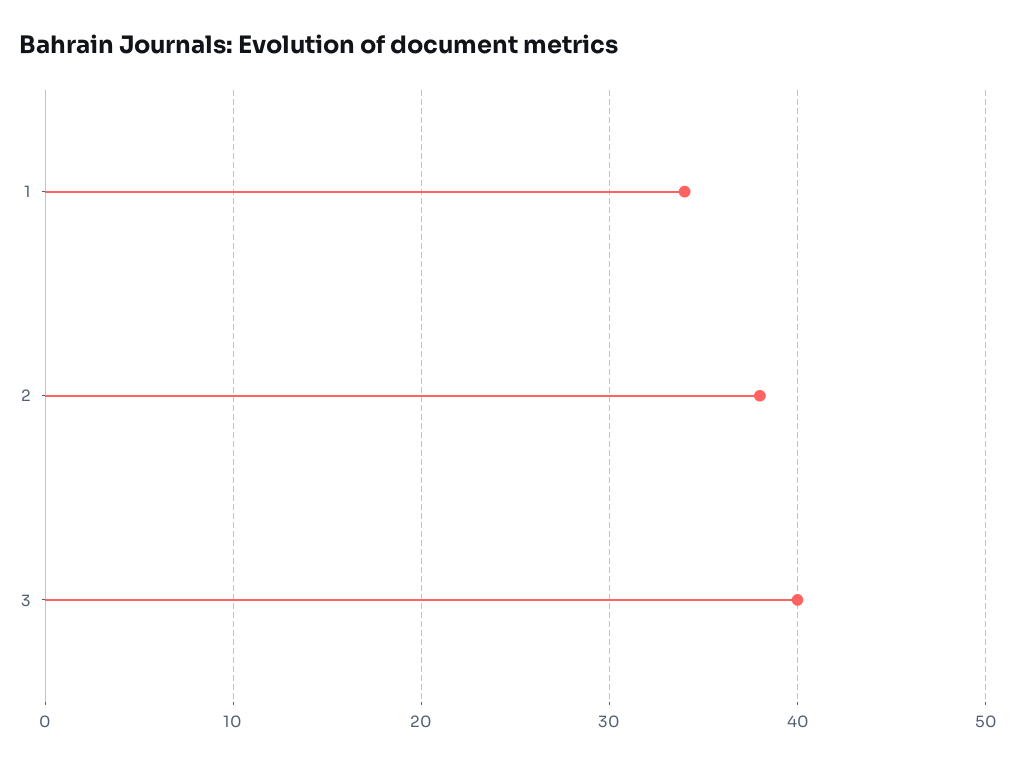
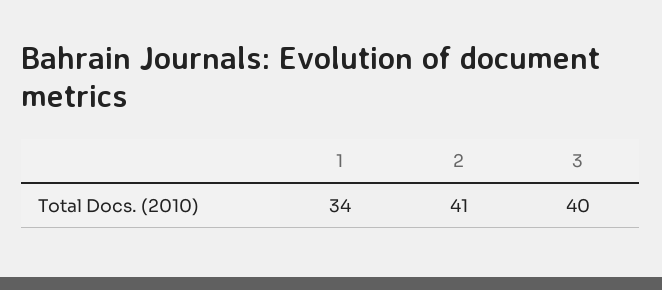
  {
    "1": 34,
-   "2": 38,
+   "2": 41,
    "3": 40
  }

